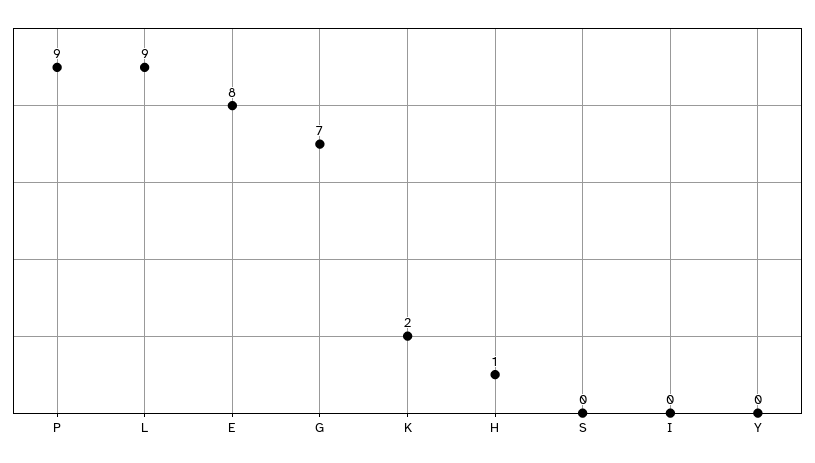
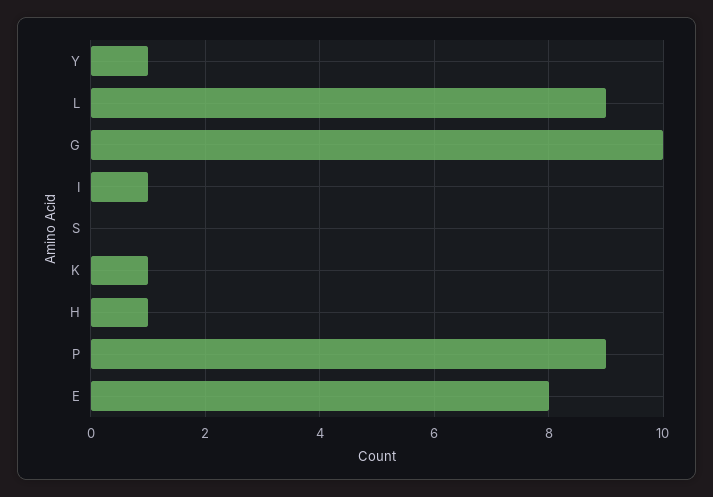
  {
    "P": 9,
    "L": 9,
    "E": 8,
-   "G": 7,
+   "G": 10,
-   "K": 2,
+   "K": 1,
    "H": 1,
    "S": 0,
-   "I": 0,
+   "I": 1,
-   "Y": 0
+   "Y": 1
  }

